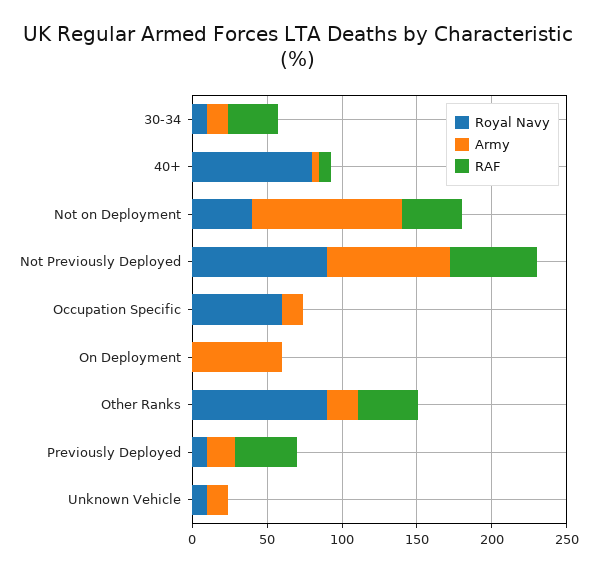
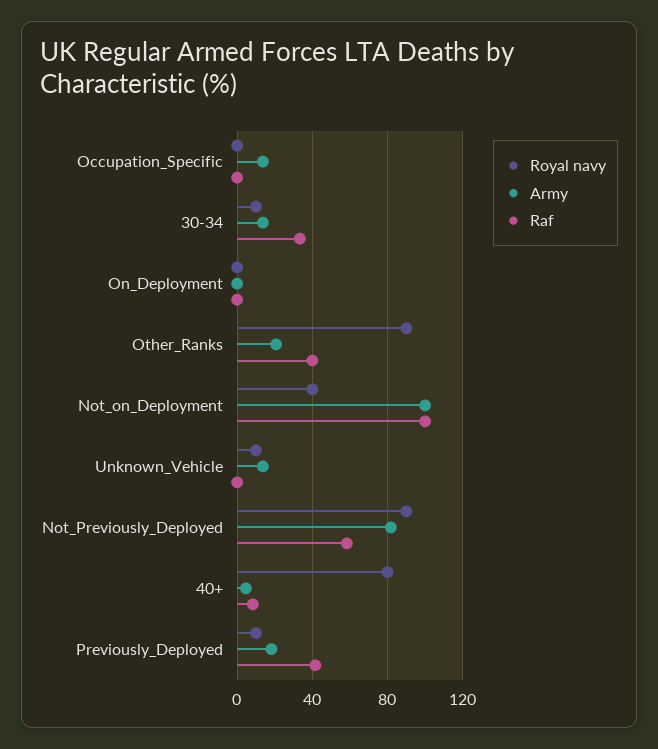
  {
    "Royal Navy": {
      "30-34": 10,
      "40+": 80,
      "Not on Deployment": 40,
      "Not Previously Deployed": 90,
-     "Occupation Specific": 60,
+     "Occupation Specific": 0,
      "On Deployment": 0,
      "Other Ranks": 90,
      "Previously Deployed": 10,
      "Unknown Vehicle": 10
    },
    "Army": {
      "30-34": 15,
      "40+": 5,
      "Not on Deployment": 100,
      "Not Previously Deployed": 80,
      "Occupation Specific": 15,
-     "On Deployment": 60,
+     "On Deployment": 0,
      "Other Ranks": 20,
      "Previously Deployed": 20,
      "Unknown Vehicle": 15
    },
    "RAF": {
      "30-34": 35,
      "40+": 10,
-     "Not on Deployment": 40,
+     "Not on Deployment": 100,
      "Not Previously Deployed": 60,
      "Occupation Specific": 0,
      "On Deployment": 0,
      "Other Ranks": 40,
      "Previously Deployed": 40,
      "Unknown Vehicle": 0
    }
  }

